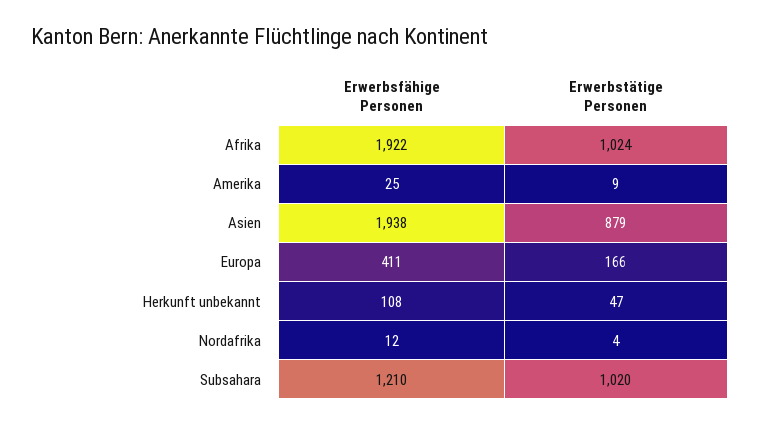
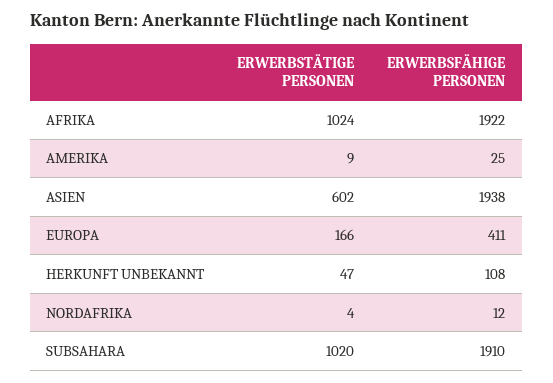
  {
    "Erwerbsfähige Personen": {
      "Afrika": 1922,
      "Amerika": 25,
      "Asien": 1938,
      "Europa": 411,
      "Herkunft unbekannt": 108,
      "Nordafrika": 12,
-     "Subsahara": 1210
+     "Subsahara": 1910
    },
    "Erwerbstätige Personen": {
      "Afrika": 1024,
      "Amerika": 9,
-     "Asien": 879,
+     "Asien": 602,
      "Europa": 166,
      "Herkunft unbekannt": 47,
      "Nordafrika": 4,
      "Subsahara": 1020
    }
  }

